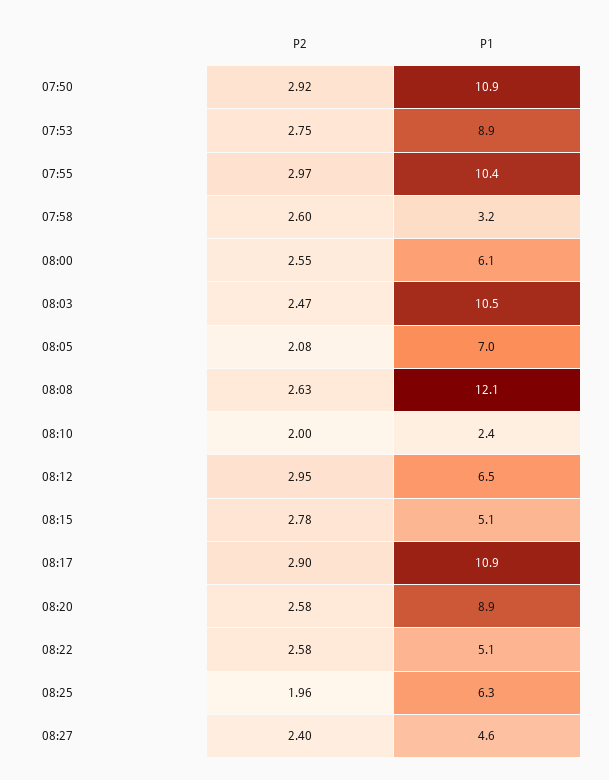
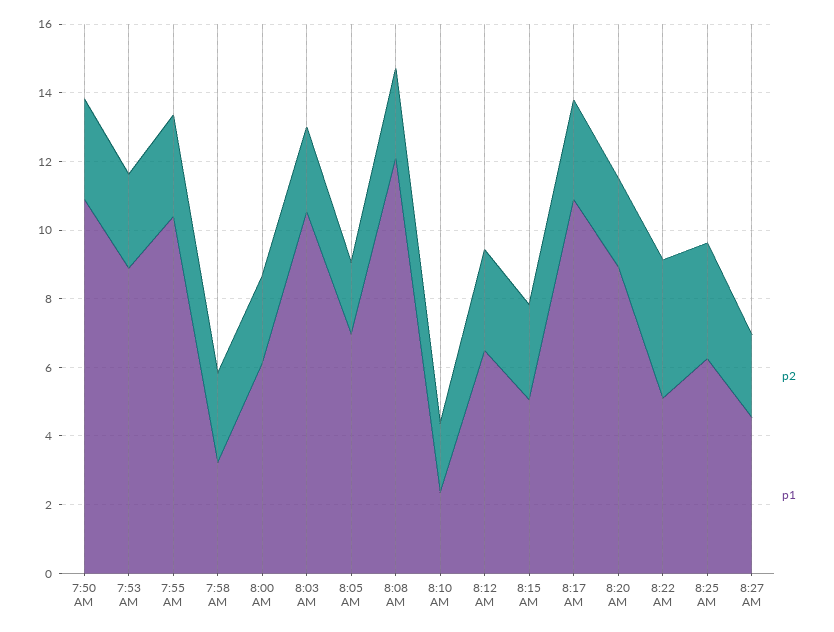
  {
    "P2": {
      "07:50": 2.92,
      "07:53": 2.75,
      "07:55": 2.97,
      "07:58": 2.6,
      "08:00": 2.55,
      "08:03": 2.47,
      "08:05": 2.08,
      "08:08": 2.63,
      "08:10": 2,
      "08:12": 2.95,
      "08:15": 2.78,
      "08:17": 2.9,
      "08:20": 2.58,
-     "08:22": 2.58,
+     "08:22": 4,
-     "08:25": 1.96,
+     "08:25": 3.5,
      "08:27": 2.4
    },
    "P1": {
      "07:50": 10.9,
      "07:53": 8.9,
      "07:55": 10.4,
      "07:58": 3.2,
      "08:00": 6.1,
      "08:03": 10.5,
      "08:05": 7,
      "08:08": 12.1,
      "08:10": 2.4,
      "08:12": 6.5,
      "08:15": 5.1,
      "08:17": 10.9,
      "08:20": 8.9,
      "08:22": 5.1,
      "08:25": 6.3,
      "08:27": 4.6
    }
  }

